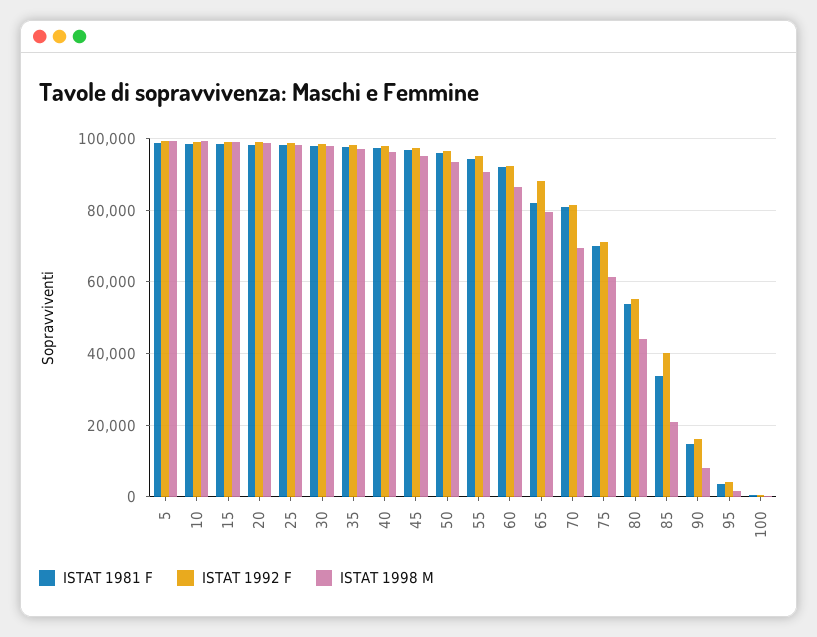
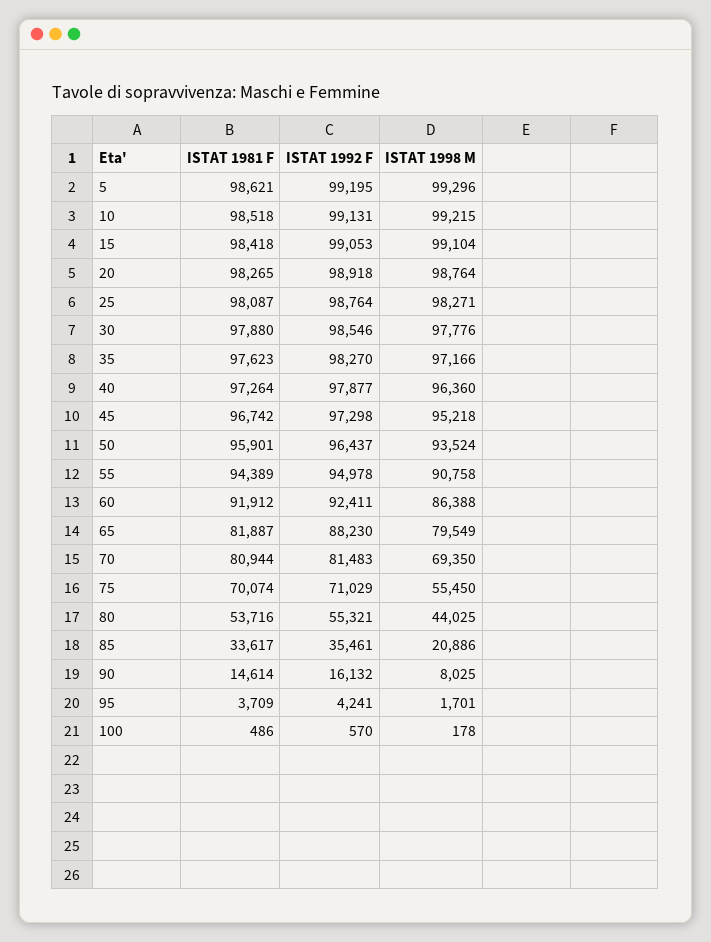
  {
    "ISTAT 1981 F": {
      "5": 98621,
      "10": 98518,
      "15": 98418,
      "20": 98265,
      "25": 98087,
      "30": 97880,
      "35": 97623,
      "40": 97264,
      "45": 96742,
      "50": 95901,
      "55": 94389,
      "60": 91912,
      "65": 81887,
      "70": 80944,
      "75": 70074,
      "80": 53716,
      "85": 33617,
      "90": 14614,
      "95": 3709,
      "100": 486
    },
    "ISTAT 1992 F": {
      "5": 99195,
      "10": 99131,
      "15": 99053,
      "20": 98918,
      "25": 98764,
      "30": 98546,
      "35": 98270,
      "40": 97877,
      "45": 97298,
      "50": 96437,
      "55": 94978,
      "60": 92411,
      "65": 88230,
      "70": 81483,
      "75": 71029,
      "80": 55321,
-     "85": 40000,
+     "85": 35461,
      "90": 16132,
      "95": 4241,
      "100": 570
    },
    "ISTAT 1998 M": {
      "5": 99296,
      "10": 99215,
      "15": 99104,
      "20": 98764,
      "25": 98271,
      "30": 97776,
      "35": 97166,
      "40": 96360,
      "45": 95218,
      "50": 93524,
      "55": 90758,
      "60": 86388,
      "65": 79549,
      "70": 69350,
-     "75": 62000,
+     "75": 55450,
      "80": 44025,
      "85": 20886,
      "90": 8025,
      "95": 1701,
      "100": 178
    }
  }

